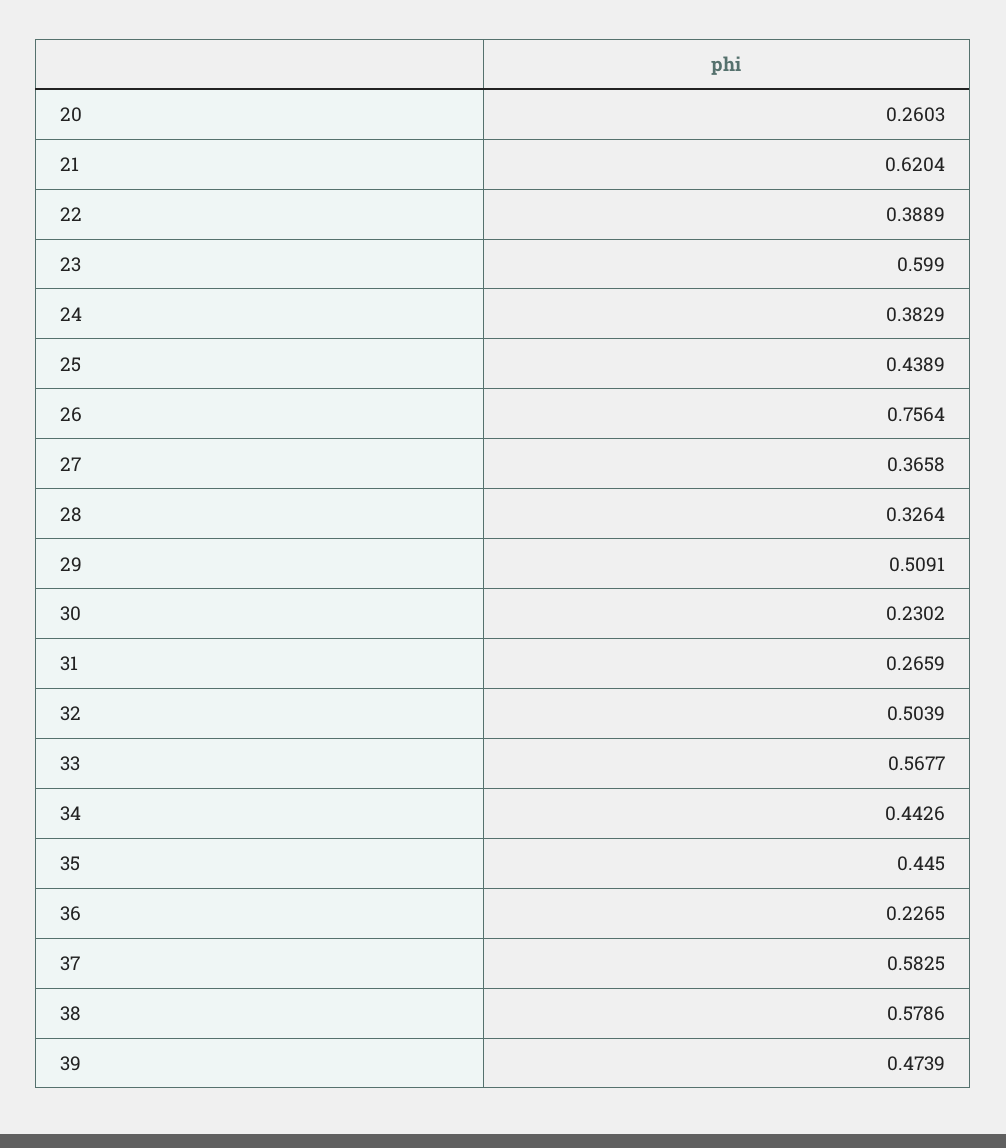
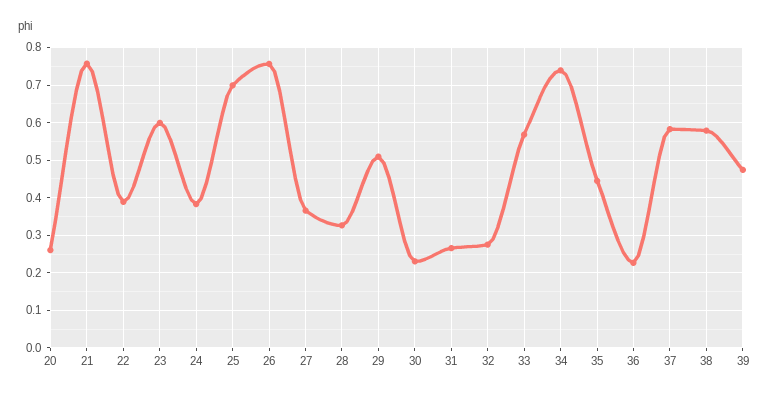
  {
    "20": 0.2603,
-   "21": 0.6204,
+   "21": 0.76,
    "22": 0.3889,
    "23": 0.599,
    "24": 0.3829,
-   "25": 0.4389,
+   "25": 0.7,
    "26": 0.7564,
    "27": 0.3658,
    "28": 0.3264,
    "29": 0.5091,
    "30": 0.2302,
    "31": 0.2659,
-   "32": 0.5039,
+   "32": 0.28,
    "33": 0.5677,
-   "34": 0.4426,
+   "34": 0.74,
    "35": 0.445,
    "36": 0.2265,
    "37": 0.5825,
    "38": 0.5786,
    "39": 0.4739
  }

